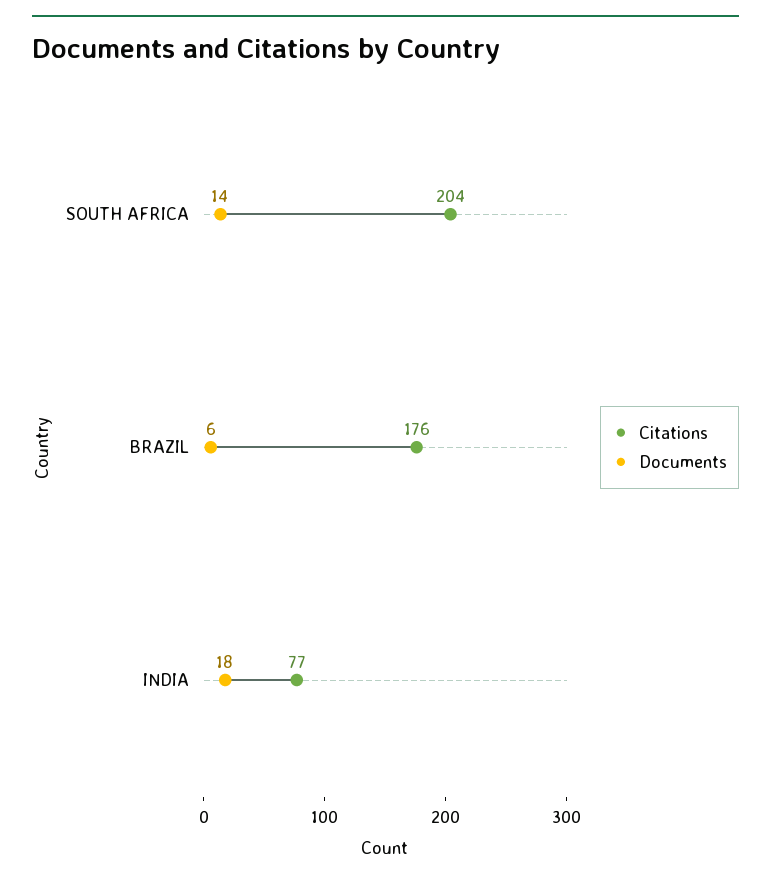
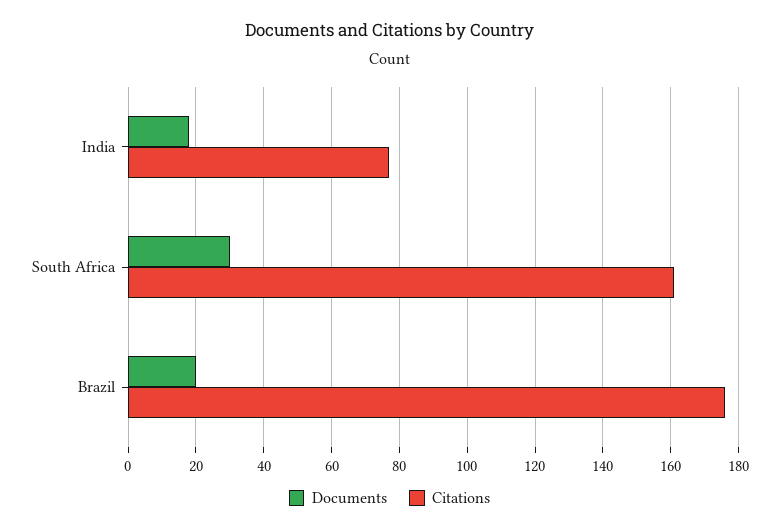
  {
    "Citations": {
-     "SOUTH AFRICA": 204,
+     "SOUTH AFRICA": 160,
      "BRAZIL": 176,
      "INDIA": 77
    },
    "Documents": {
-     "SOUTH AFRICA": 14,
+     "SOUTH AFRICA": 30,
-     "BRAZIL": 6,
+     "BRAZIL": 20,
      "INDIA": 18
    }
  }

